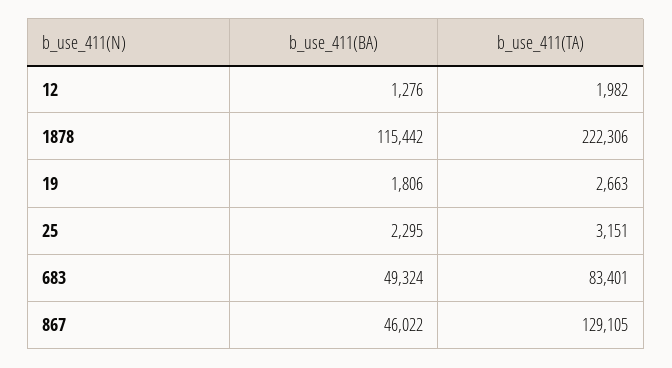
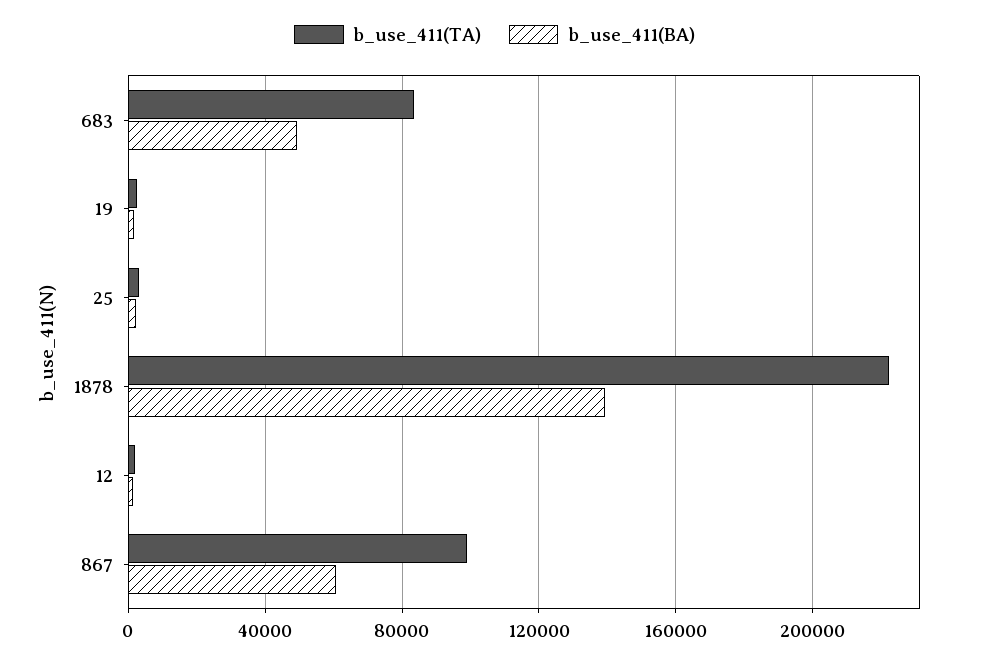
  {
    "b_use_411(BA)": {
      "12": 1276,
-     "1878": 115442,
+     "1878": 140000,
      "19": 1806,
      "25": 2295,
      "683": 49324,
-     "867": 46022
+     "867": 60000
    },
    "b_use_411(TA)": {
      "12": 1982,
      "1878": 222306,
      "19": 2663,
      "25": 3151,
      "683": 83401,
-     "867": 129105
+     "867": 100000
    }
  }

